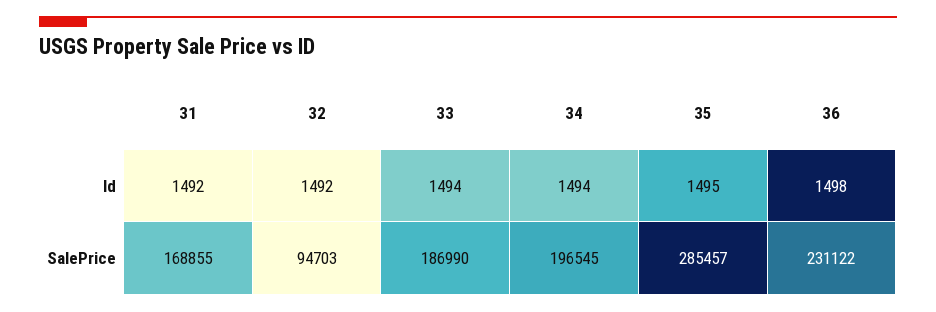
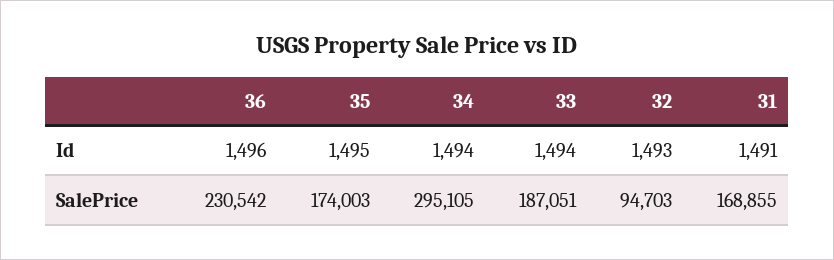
  {
    "31": {
-     "Id": 1492,
+     "Id": 1491,
      "SalePrice": 168855
    },
    "32": {
-     "Id": 1492,
+     "Id": 1493,
      "SalePrice": 94703
    },
    "33": {
      "Id": 1494,
-     "SalePrice": 186990
+     "SalePrice": 187051
    },
    "34": {
      "Id": 1494,
-     "SalePrice": 196545
+     "SalePrice": 295105
    },
    "35": {
      "Id": 1495,
-     "SalePrice": 285457
+     "SalePrice": 174003
    },
    "36": {
-     "Id": 1498,
+     "Id": 1496,
-     "SalePrice": 231122
+     "SalePrice": 230542
    }
  }

